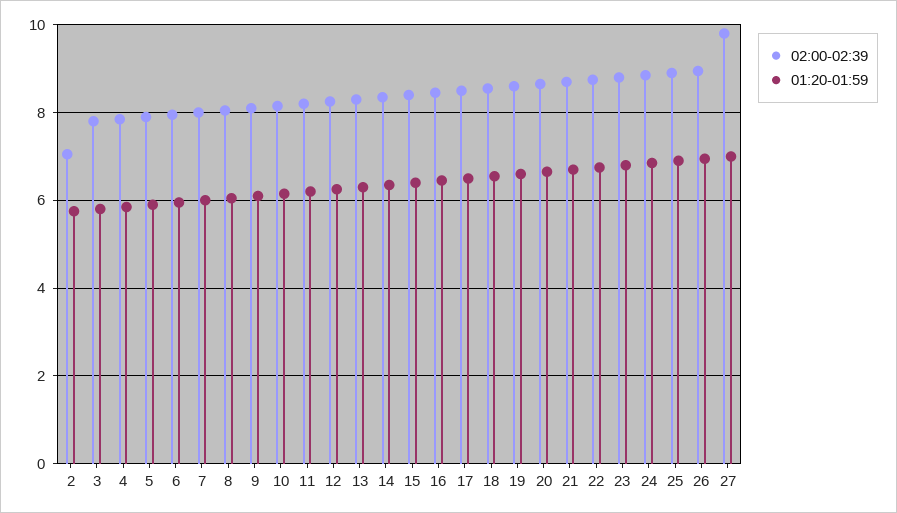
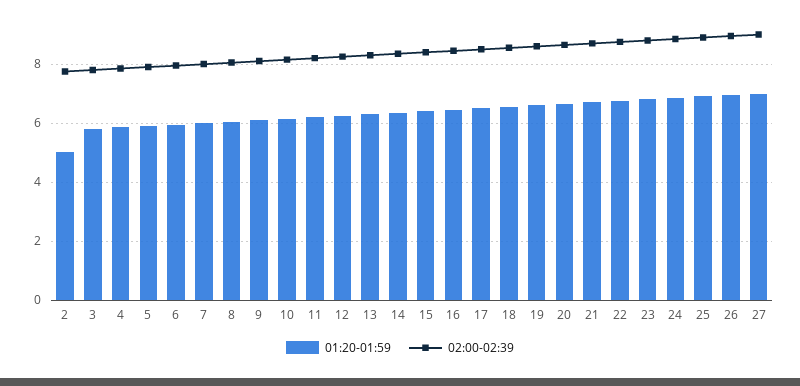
  {
    "02:00-02:39": {
-     "2": 7,
+     "2": 7.75,
      "3": 7.8,
      "4": 7.8,
      "5": 8,
      "6": 8,
      "7": 8,
      "8": 8,
      "9": 8.2,
      "10": 8.2,
      "11": 8.2,
      "12": 8.2,
      "13": 8.4,
      "14": 8.4,
      "15": 8.4,
      "16": 8.4,
      "17": 8.6,
      "18": 8.6,
      "19": 8.6,
      "20": 8.6,
      "21": 8.8,
      "22": 8.8,
      "23": 8.8,
      "24": 8.8,
      "25": 9,
      "26": 9,
-     "27": 9.8
+     "27": 9
    },
    "01:20-01:59": {
-     "2": 5.8,
+     "2": 5,
      "3": 5.8,
      "4": 5.8,
      "5": 6,
      "6": 6,
      "7": 6,
      "8": 6,
      "9": 6.2,
      "10": 6.2,
      "11": 6.2,
      "12": 6.2,
      "13": 6.4,
      "14": 6.4,
      "15": 6.4,
      "16": 6.4,
      "17": 6.6,
      "18": 6.6,
      "19": 6.6,
      "20": 6.6,
      "21": 6.8,
      "22": 6.8,
      "23": 6.8,
      "24": 6.8,
      "25": 7,
      "26": 7,
      "27": 7
    }
  }

